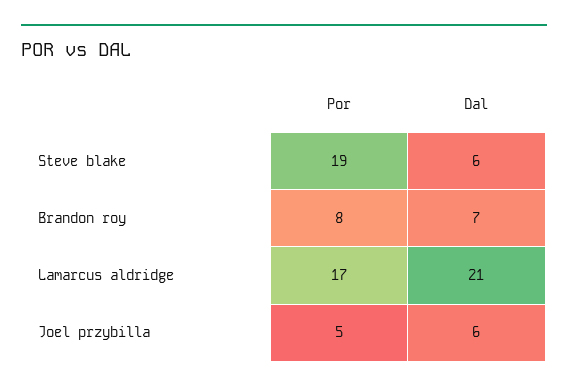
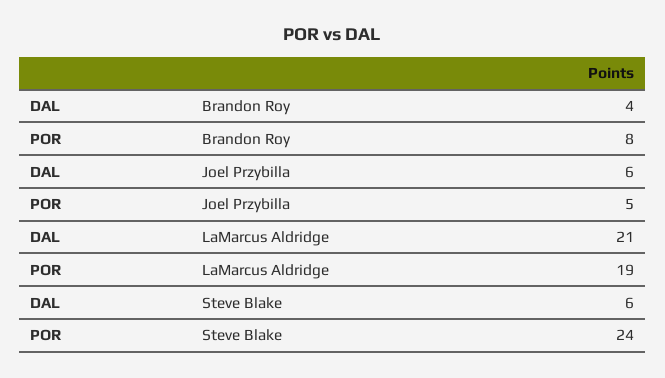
  {
    "Por": {
-     "Steve blake": 19,
+     "Steve blake": 24,
      "Brandon roy": 8,
-     "Lamarcus aldridge": 17,
+     "Lamarcus aldridge": 19,
      "Joel przybilla": 5
    },
    "Dal": {
      "Steve blake": 6,
-     "Brandon roy": 7,
+     "Brandon roy": 4,
      "Lamarcus aldridge": 21,
      "Joel przybilla": 6
    }
  }

